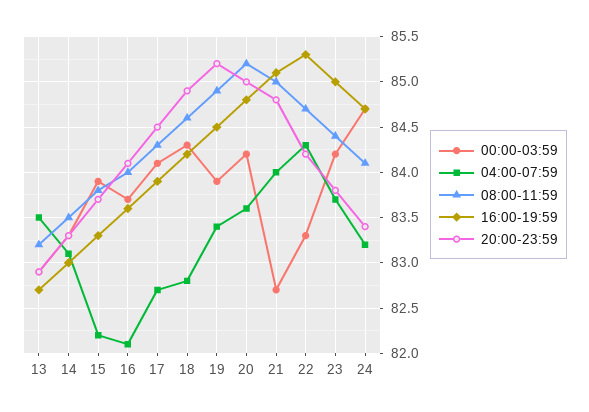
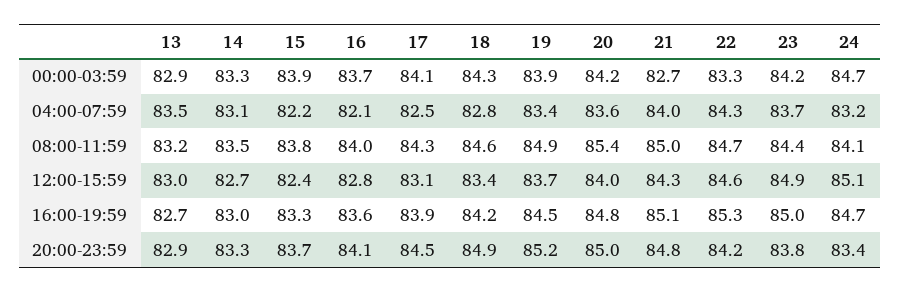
  {
    "00:00-03:59": {
      "13": 82.9,
      "14": 83.3,
      "15": 83.9,
      "16": 83.7,
      "17": 84.1,
      "18": 84.3,
      "19": 83.9,
      "20": 84.2,
      "21": 82.7,
      "22": 83.3,
      "23": 84.2,
      "24": 84.7
    },
    "04:00-07:59": {
      "13": 83.5,
      "14": 83.1,
      "15": 82.2,
      "16": 82.1,
-     "17": 82.7,
+     "17": 82.5,
      "18": 82.8,
      "19": 83.4,
      "20": 83.6,
      "21": 84,
      "22": 84.3,
      "23": 83.7,
      "24": 83.2
    },
    "08:00-11:59": {
      "13": 83.2,
      "14": 83.5,
      "15": 83.8,
      "16": 84,
      "17": 84.3,
      "18": 84.6,
      "19": 84.9,
-     "20": 85.2,
+     "20": 85.4,
      "21": 85,
      "22": 84.7,
      "23": 84.4,
      "24": 84.1
    },
    "16:00-19:59": {
      "13": 82.7,
      "14": 83,
      "15": 83.3,
      "16": 83.6,
      "17": 83.9,
      "18": 84.2,
      "19": 84.5,
      "20": 84.8,
      "21": 85.1,
      "22": 85.3,
      "23": 85,
      "24": 84.7
    },
    "20:00-23:59": {
      "13": 82.9,
      "14": 83.3,
      "15": 83.7,
      "16": 84.1,
      "17": 84.5,
      "18": 84.9,
      "19": 85.2,
      "20": 85,
      "21": 84.8,
      "22": 84.2,
      "23": 83.8,
      "24": 83.4
-   }
+   },
+   "12:00-15:59": {
+     "13": 83,
+     "14": 82.7,
+     "15": 82.4,
+     "16": 82.8,
+     "17": 83.1,
+     "18": 83.4,
+     "19": 83.7,
+     "20": 84,
+     "21": 84.3,
+     "22": 84.6,
+     "23": 84.9,
+     "24": 85.1
+   }
  }

